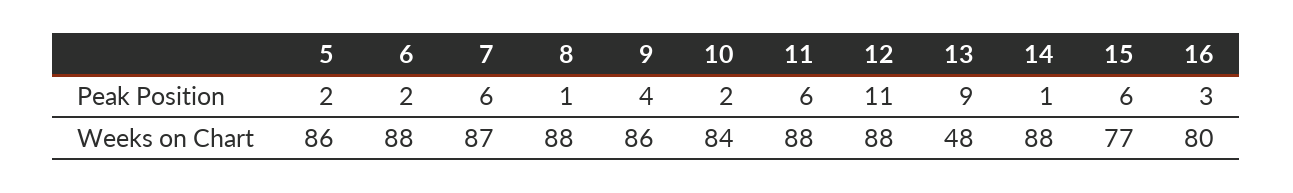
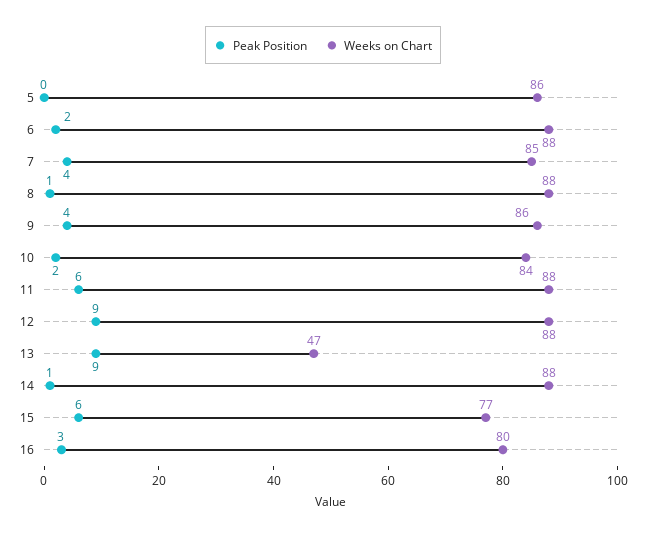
  {
    "Peak Position": {
-     "5": 2,
+     "5": 0,
      "6": 2,
-     "7": 6,
+     "7": 4,
      "8": 1,
      "9": 4,
      "10": 2,
      "11": 6,
-     "12": 11,
+     "12": 9,
      "13": 9,
      "14": 1,
      "15": 6,
      "16": 3
    },
    "Weeks on Chart": {
      "5": 86,
      "6": 88,
-     "7": 87,
+     "7": 85,
      "8": 88,
      "9": 86,
      "10": 84,
      "11": 88,
      "12": 88,
-     "13": 48,
+     "13": 47,
      "14": 88,
      "15": 77,
      "16": 80
    }
  }

